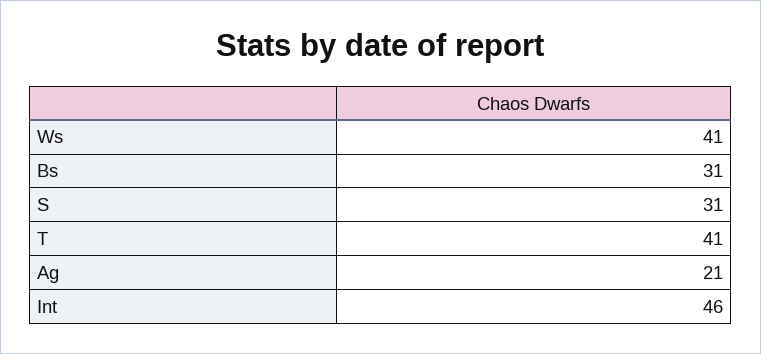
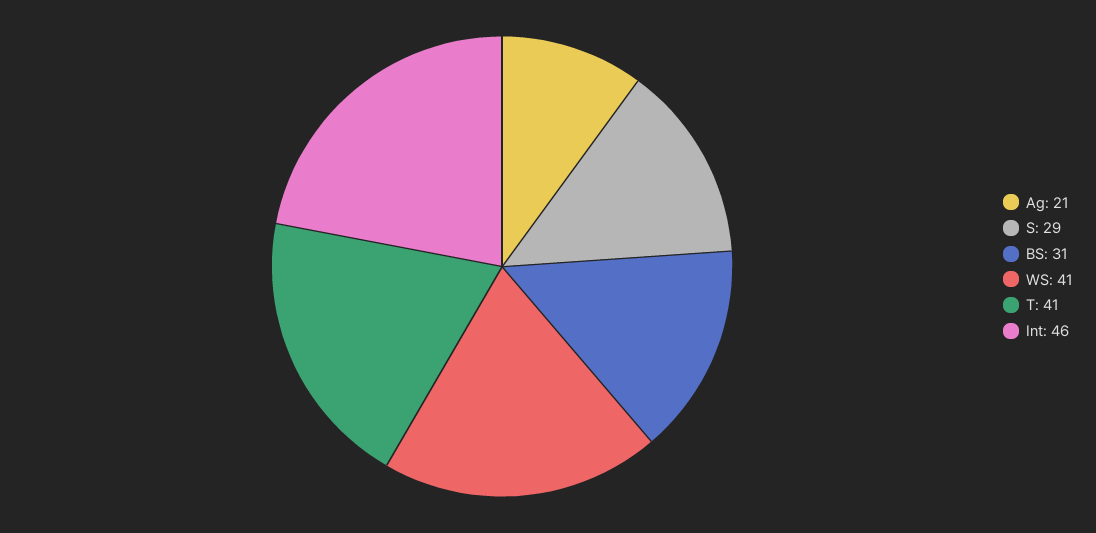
  {
    "Ws": 41,
    "Bs": 31,
-   "S": 31,
+   "S": 29,
    "T": 41,
    "Ag": 21,
    "Int": 46
  }

